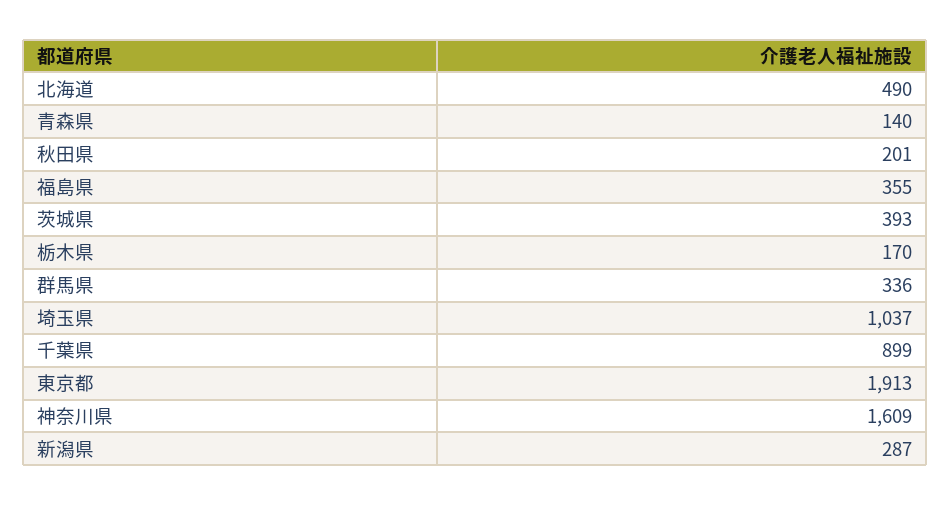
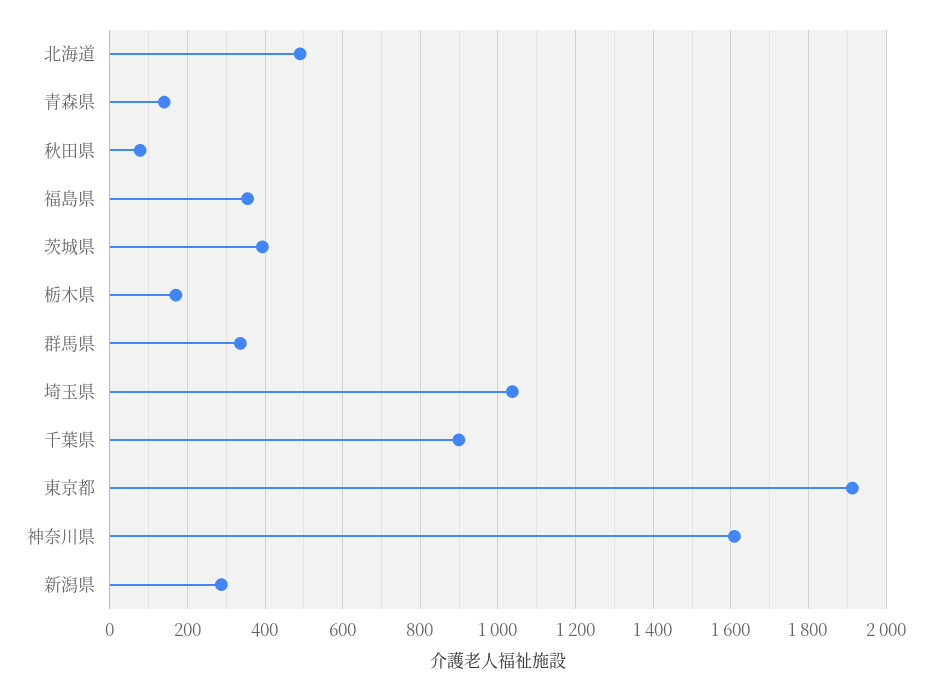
  {
    "北海道": 490,
    "青森県": 140,
-   "秋田県": 201,
+   "秋田県": 80,
    "福島県": 355,
    "茨城県": 393,
    "栃木県": 170,
    "群馬県": 336,
    "埼玉県": 1037,
    "千葉県": 899,
    "東京都": 1913,
    "神奈川県": 1609,
    "新潟県": 287
  }

